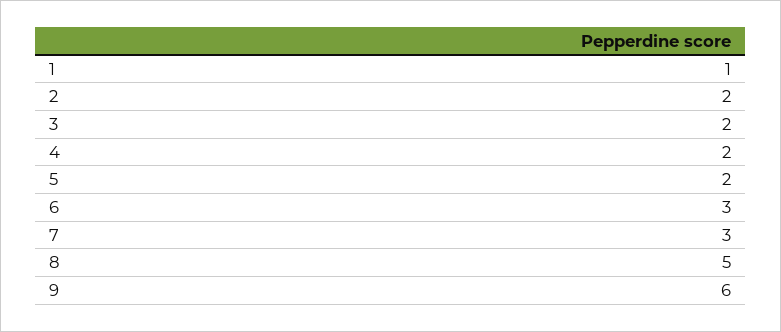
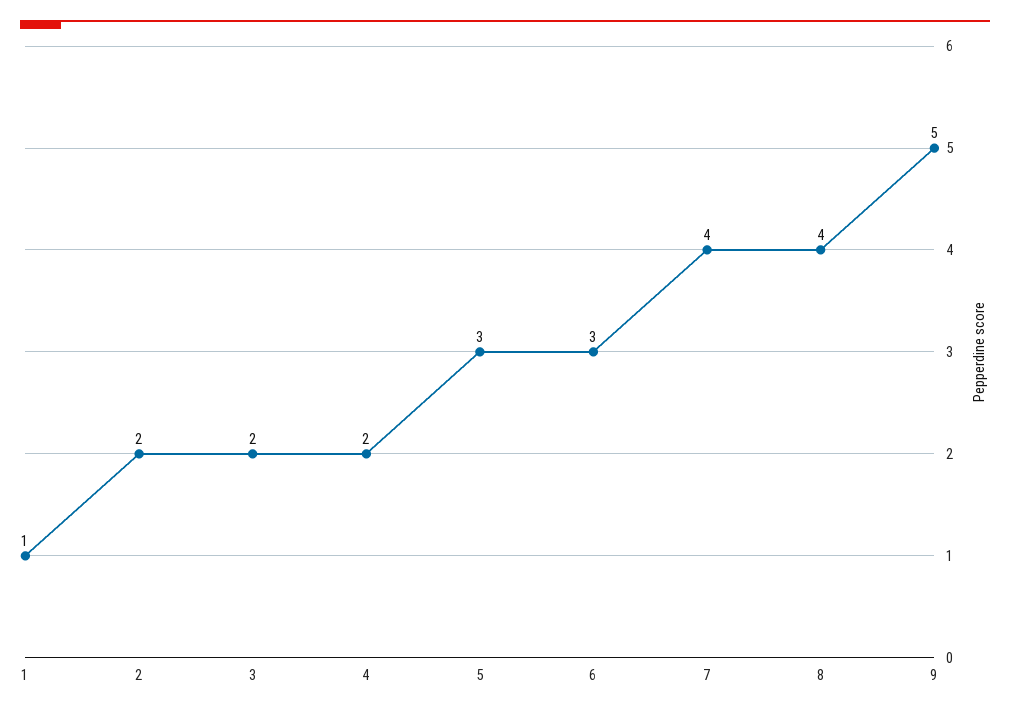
  {
    "1": 1,
    "2": 2,
    "3": 2,
    "4": 2,
-   "5": 2,
+   "5": 3,
    "6": 3,
-   "7": 3,
+   "7": 4,
-   "8": 5,
+   "8": 4,
-   "9": 6
+   "9": 5
  }

